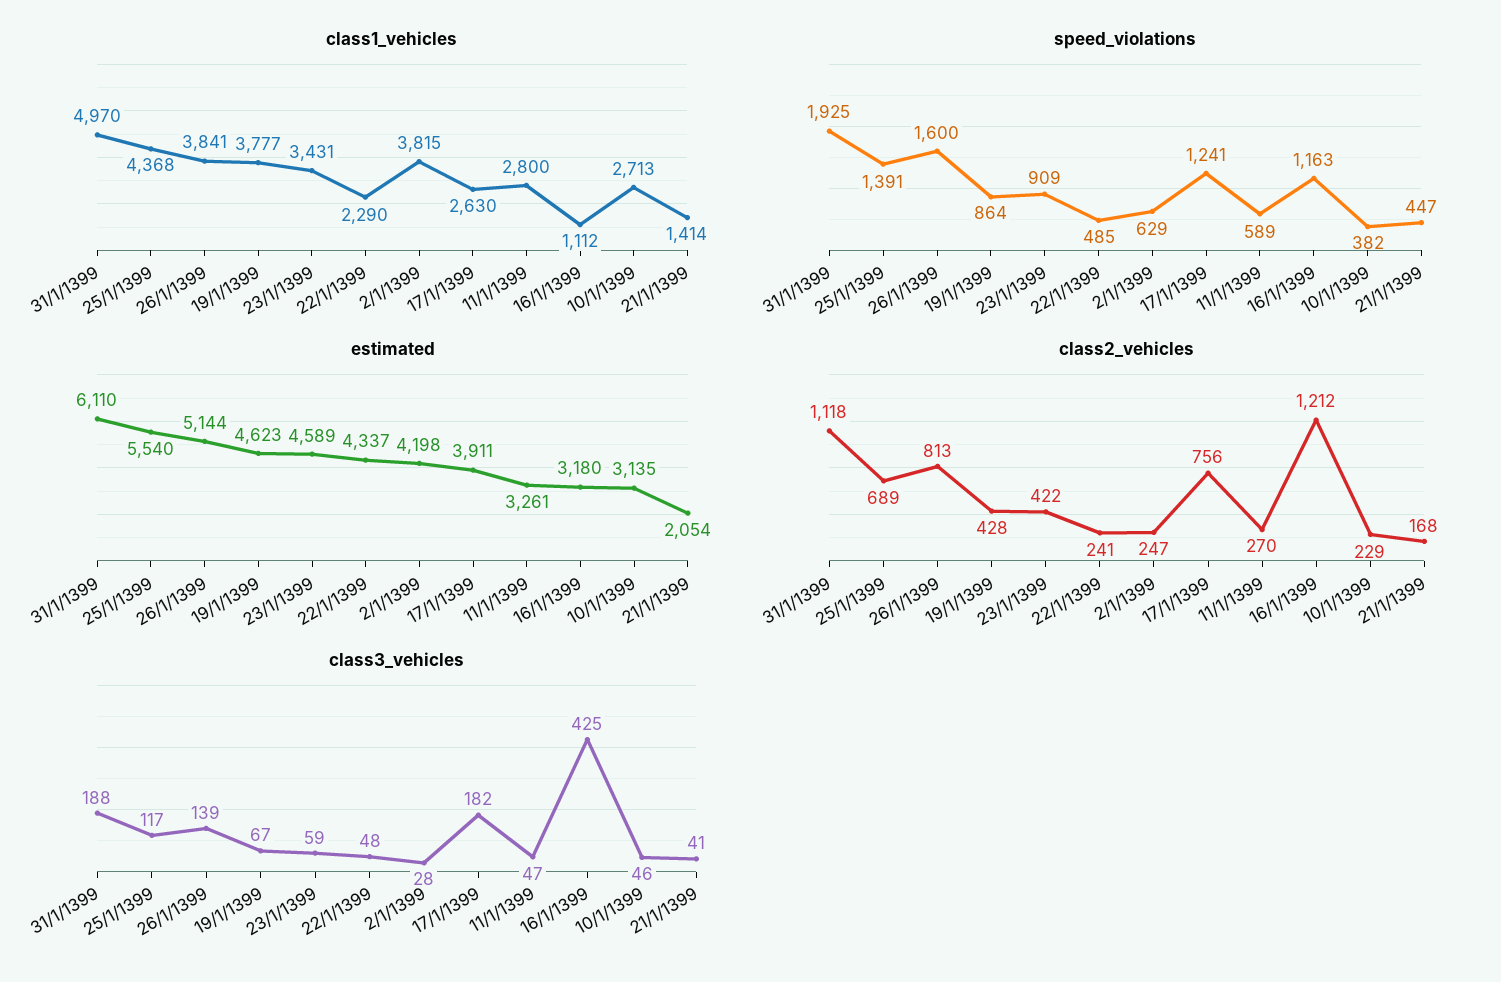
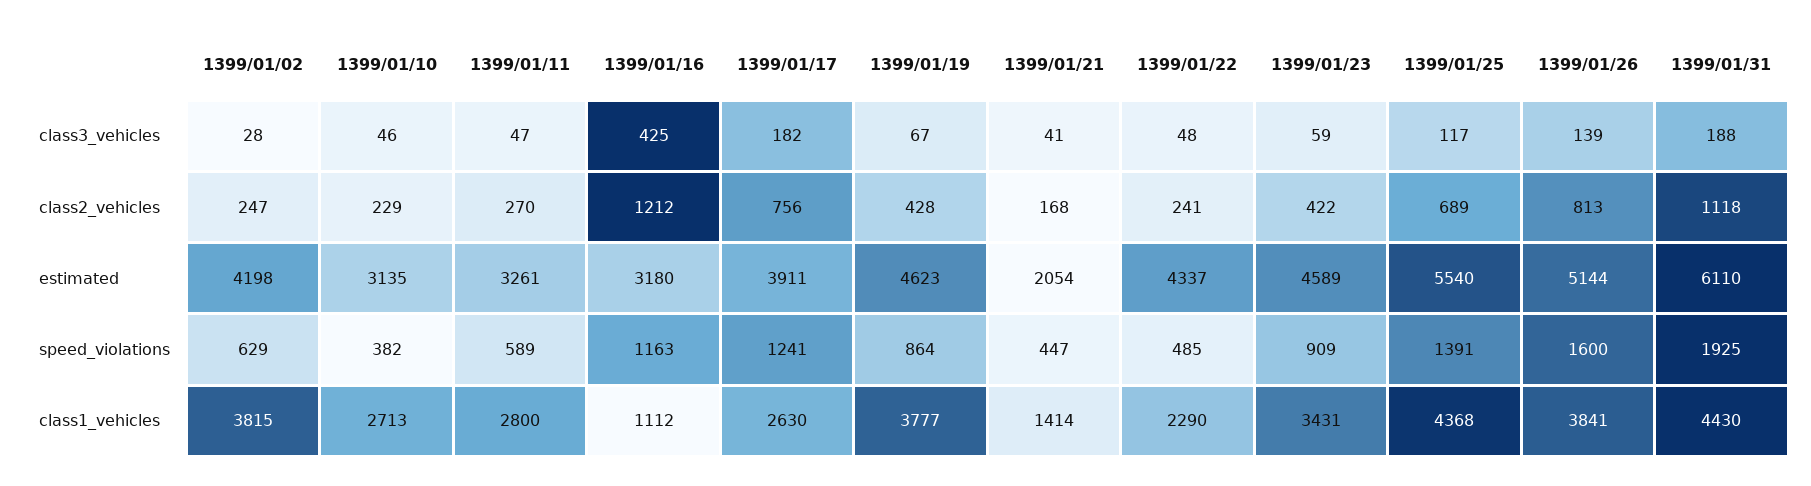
  {
    "class1_vehicles": {
-     "31/1/1399": 4970,
+     "31/1/1399": 4430,
      "25/1/1399": 4368,
      "26/1/1399": 3841,
      "19/1/1399": 3777,
      "23/1/1399": 3431,
      "22/1/1399": 2290,
      "2/1/1399": 3815,
      "17/1/1399": 2630,
      "11/1/1399": 2800,
      "16/1/1399": 1112,
      "10/1/1399": 2713,
      "21/1/1399": 1414
    },
    "speed_violations": {
      "31/1/1399": 1925,
      "25/1/1399": 1391,
      "26/1/1399": 1600,
      "19/1/1399": 864,
      "23/1/1399": 909,
      "22/1/1399": 485,
      "2/1/1399": 629,
      "17/1/1399": 1241,
      "11/1/1399": 589,
      "16/1/1399": 1163,
      "10/1/1399": 382,
      "21/1/1399": 447
    },
    "estimated": {
      "31/1/1399": 6110,
      "25/1/1399": 5540,
      "26/1/1399": 5144,
      "19/1/1399": 4623,
      "23/1/1399": 4589,
      "22/1/1399": 4337,
      "2/1/1399": 4198,
      "17/1/1399": 3911,
      "11/1/1399": 3261,
      "16/1/1399": 3180,
      "10/1/1399": 3135,
      "21/1/1399": 2054
    },
    "class2_vehicles": {
      "31/1/1399": 1118,
      "25/1/1399": 689,
      "26/1/1399": 813,
      "19/1/1399": 428,
      "23/1/1399": 422,
      "22/1/1399": 241,
      "2/1/1399": 247,
      "17/1/1399": 756,
      "11/1/1399": 270,
      "16/1/1399": 1212,
      "10/1/1399": 229,
      "21/1/1399": 168
    },
    "class3_vehicles": {
      "31/1/1399": 188,
      "25/1/1399": 117,
      "26/1/1399": 139,
      "19/1/1399": 67,
      "23/1/1399": 59,
      "22/1/1399": 48,
      "2/1/1399": 28,
      "17/1/1399": 182,
      "11/1/1399": 47,
      "16/1/1399": 425,
      "10/1/1399": 46,
      "21/1/1399": 41
    }
  }

